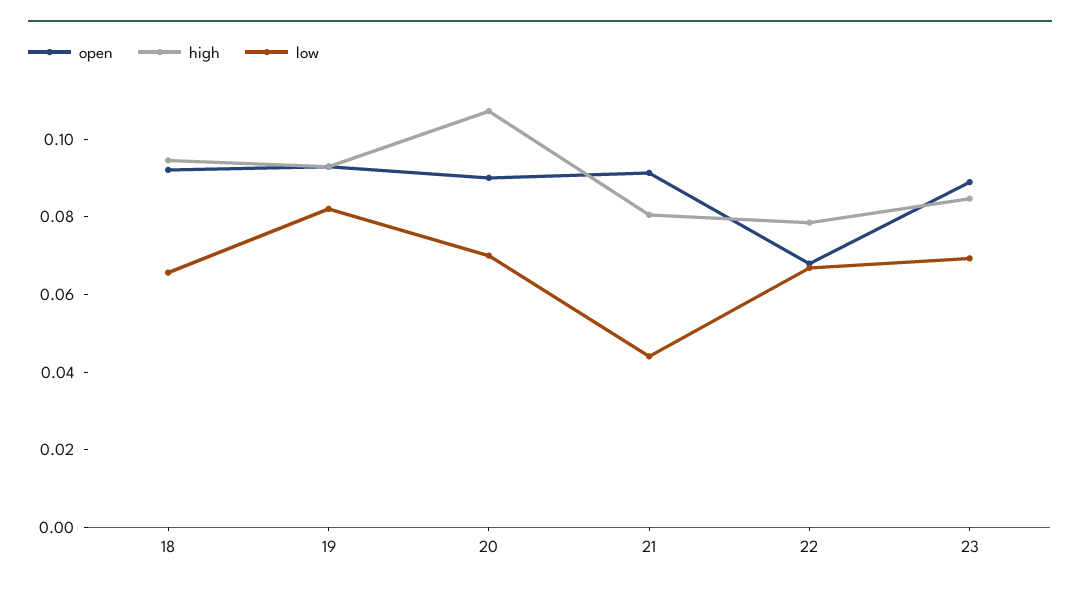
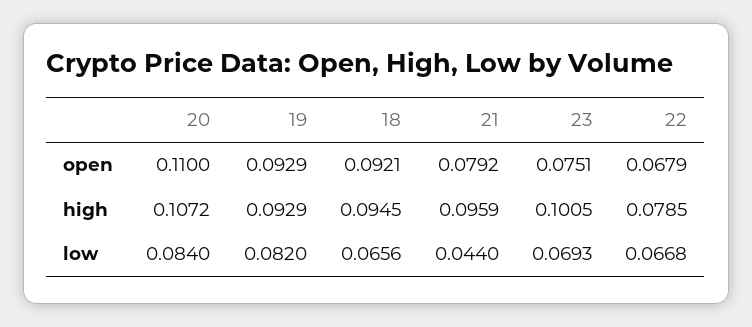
  {
    "open": {
      "18": 0.0921,
      "19": 0.0929,
-     "20": 0.09,
+     "20": 0.11,
-     "21": 0.09,
+     "21": 0.0792,
      "22": 0.0679,
-     "23": 0.09
+     "23": 0.0751
    },
    "high": {
      "18": 0.0945,
      "19": 0.0929,
      "20": 0.1072,
-     "21": 0.08,
+     "21": 0.0959,
      "22": 0.0785,
-     "23": 0.085
+     "23": 0.1005
    },
    "low": {
      "18": 0.0656,
      "19": 0.082,
-     "20": 0.07,
+     "20": 0.084,
      "21": 0.044,
      "22": 0.0668,
      "23": 0.0693
    }
  }

